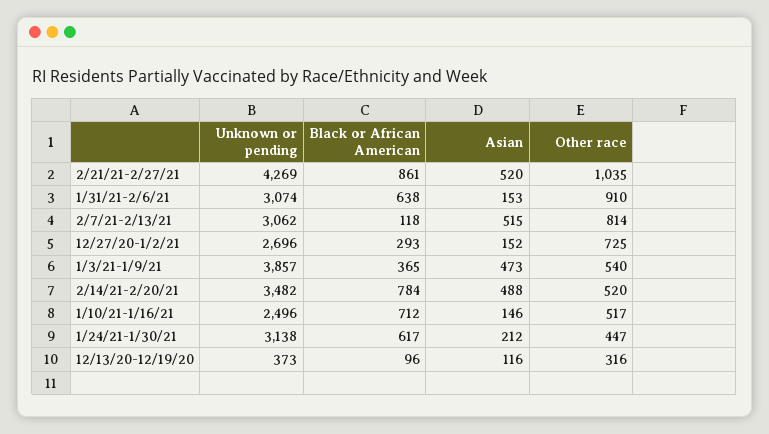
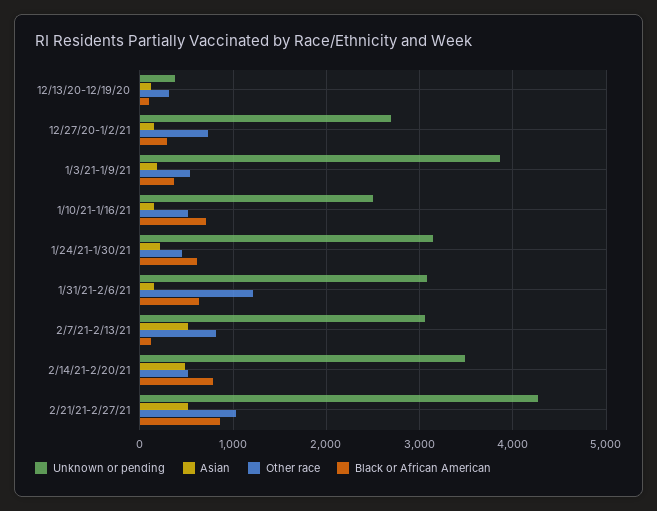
  {
    "Unknown or pending": {
      "2/21/21-2/27/21": 4269,
      "1/31/21-2/6/21": 3074,
      "2/7/21-2/13/21": 3062,
      "12/27/20-1/2/21": 2696,
      "1/3/21-1/9/21": 3857,
      "2/14/21-2/20/21": 3482,
      "1/10/21-1/16/21": 2496,
      "1/24/21-1/30/21": 3138,
      "12/13/20-12/19/20": 373
    },
    "Black or African American": {
      "2/21/21-2/27/21": 861,
      "1/31/21-2/6/21": 638,
      "2/7/21-2/13/21": 118,
      "12/27/20-1/2/21": 293,
      "1/3/21-1/9/21": 365,
      "2/14/21-2/20/21": 784,
      "1/10/21-1/16/21": 712,
      "1/24/21-1/30/21": 617,
      "12/13/20-12/19/20": 96
    },
    "Asian": {
      "2/21/21-2/27/21": 520,
      "1/31/21-2/6/21": 153,
      "2/7/21-2/13/21": 515,
      "12/27/20-1/2/21": 152,
-     "1/3/21-1/9/21": 473,
+     "1/3/21-1/9/21": 200,
      "2/14/21-2/20/21": 488,
      "1/10/21-1/16/21": 146,
      "1/24/21-1/30/21": 212,
      "12/13/20-12/19/20": 116
    },
    "Other race": {
      "2/21/21-2/27/21": 1035,
-     "1/31/21-2/6/21": 910,
+     "1/31/21-2/6/21": 1200,
      "2/7/21-2/13/21": 814,
      "12/27/20-1/2/21": 725,
      "1/3/21-1/9/21": 540,
      "2/14/21-2/20/21": 520,
      "1/10/21-1/16/21": 517,
      "1/24/21-1/30/21": 447,
      "12/13/20-12/19/20": 316
    }
  }

